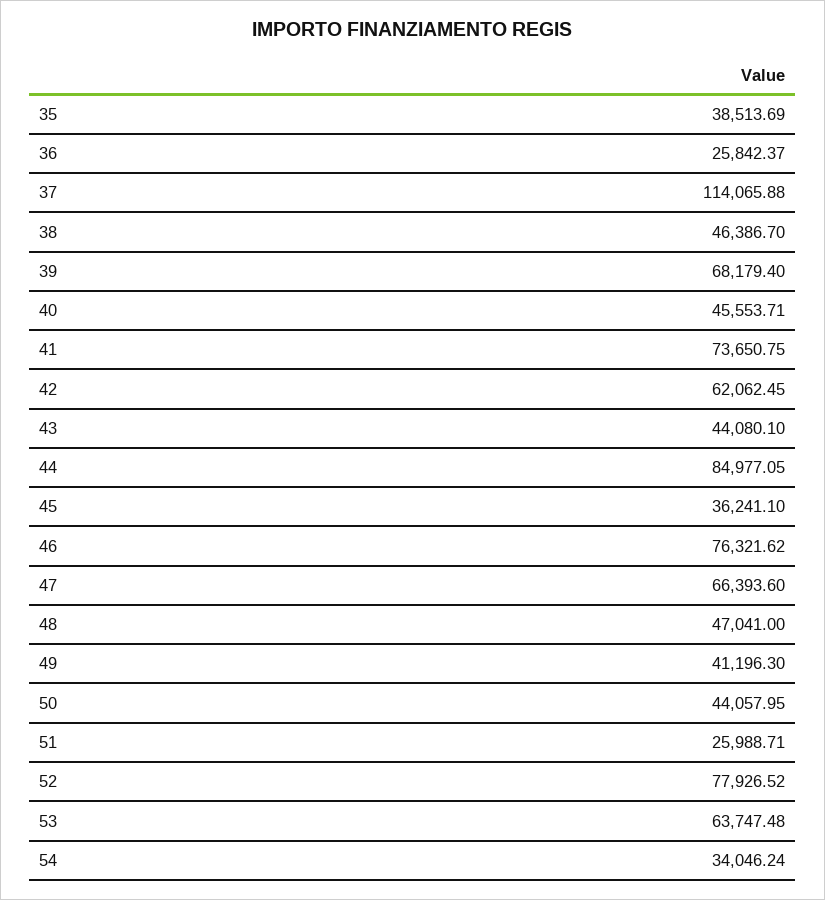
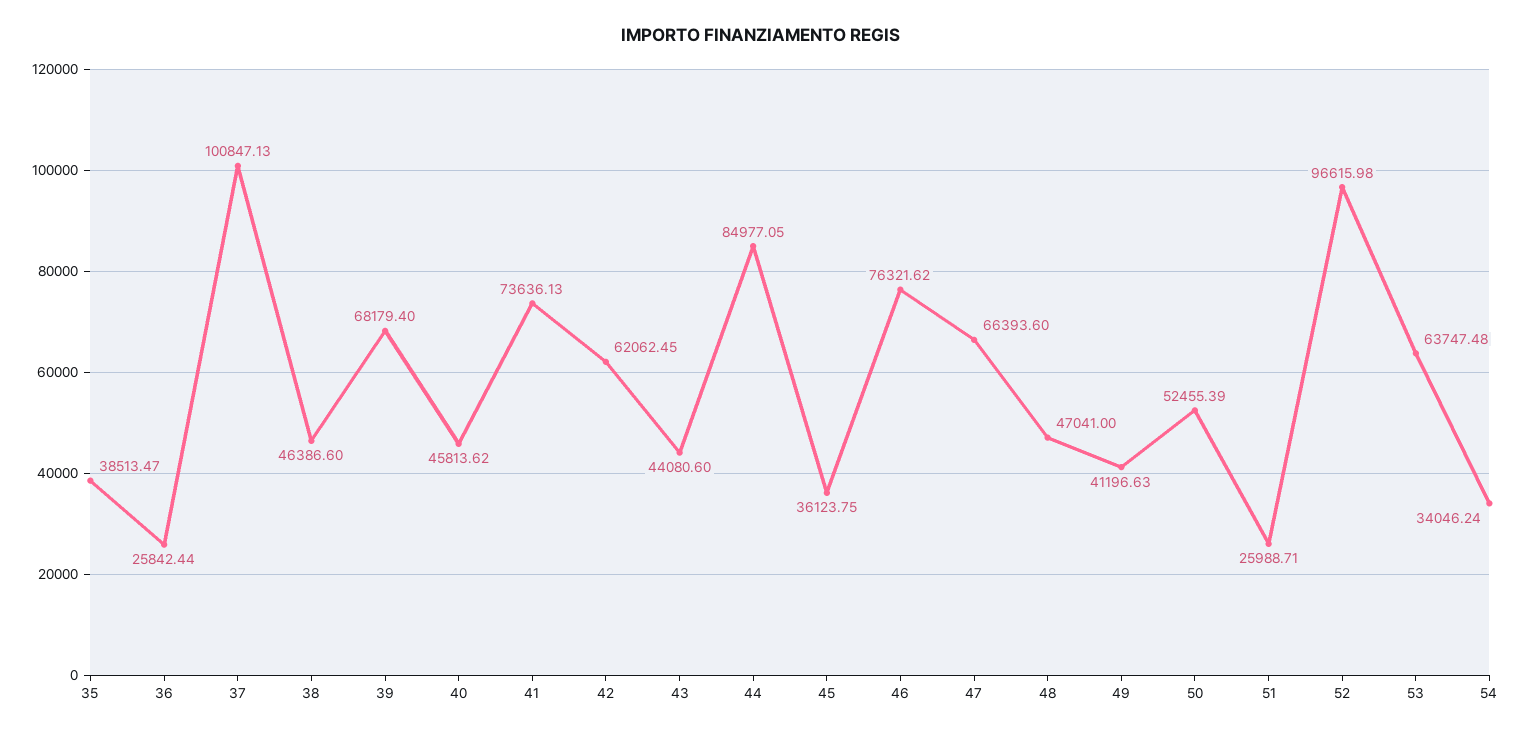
  {
-   "35": 38513.69,
+   "35": 38513.47,
-   "36": 25842.37,
+   "36": 25842.44,
-   "37": 114065.88,
+   "37": 100847.13,
-   "38": 46386.7,
+   "38": 46386.6,
    "39": 68179.4,
-   "40": 45553.71,
+   "40": 45813.62,
-   "41": 73650.75,
+   "41": 73636.13,
    "42": 62062.45,
-   "43": 44080.1,
+   "43": 44080.6,
    "44": 84977.05,
-   "45": 36241.1,
+   "45": 36123.75,
    "46": 76321.62,
    "47": 66393.6,
    "48": 47041,
-   "49": 41196.3,
+   "49": 41196.63,
-   "50": 44057.95,
+   "50": 52455.39,
    "51": 25988.71,
-   "52": 77926.52,
+   "52": 96615.98,
    "53": 63747.48,
    "54": 34046.24
  }

